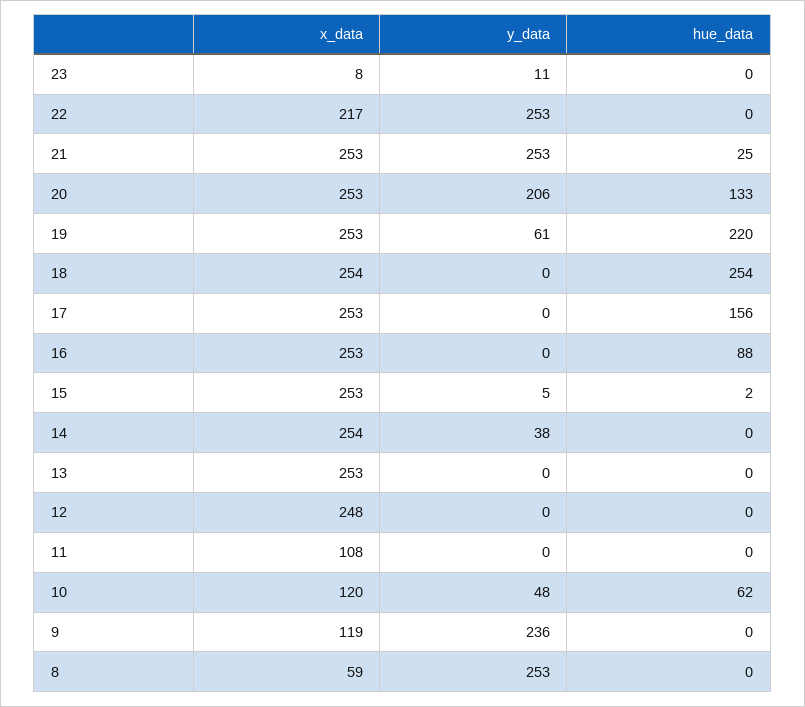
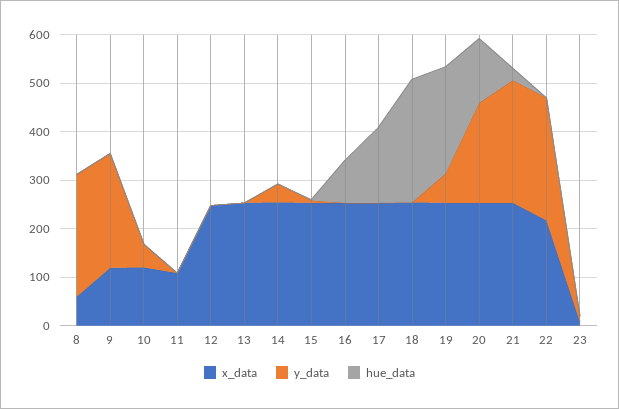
  {
    "x_data": {
      "23": 8,
      "22": 217,
      "21": 253,
      "20": 253,
      "19": 253,
      "18": 254,
      "17": 253,
      "16": 253,
      "15": 253,
      "14": 254,
      "13": 253,
      "12": 248,
      "11": 108,
      "10": 120,
      "9": 119,
      "8": 59
    },
    "y_data": {
      "23": 11,
      "22": 253,
      "21": 253,
      "20": 206,
      "19": 61,
      "18": 0,
      "17": 0,
      "16": 0,
      "15": 5,
      "14": 38,
      "13": 0,
      "12": 0,
      "11": 0,
      "10": 48,
      "9": 236,
      "8": 253
    },
    "hue_data": {
      "23": 0,
      "22": 0,
      "21": 25,
      "20": 133,
      "19": 220,
      "18": 254,
      "17": 156,
      "16": 88,
      "15": 2,
      "14": 0,
      "13": 0,
      "12": 0,
      "11": 0,
-     "10": 62,
+     "10": 0,
      "9": 0,
      "8": 0
    }
  }

